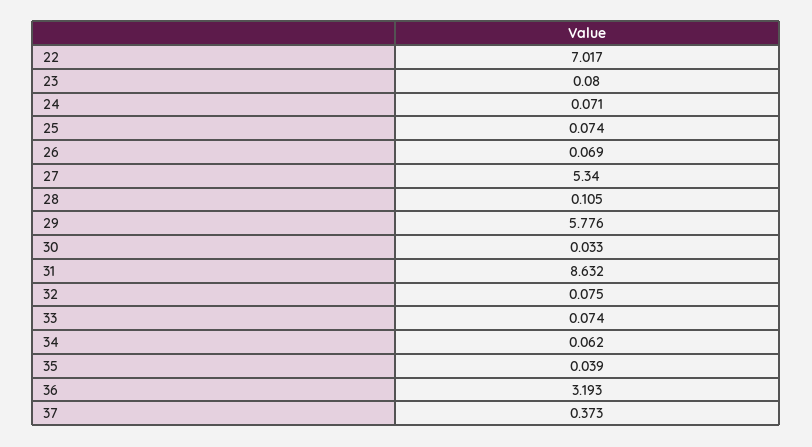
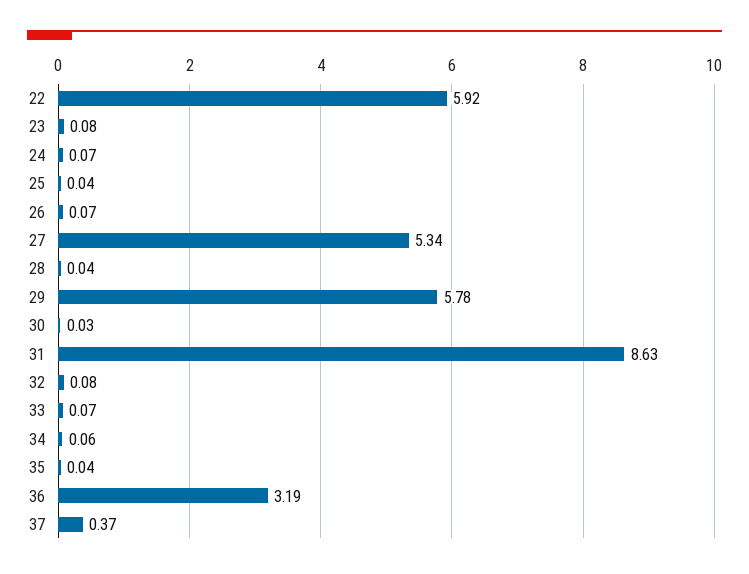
  {
-   "22": 7.017,
+   "22": 5.92,
    "23": 0.08,
    "24": 0.071,
-   "25": 0.074,
+   "25": 0.04,
    "26": 0.069,
    "27": 5.34,
-   "28": 0.105,
+   "28": 0.04,
    "29": 5.776,
    "30": 0.033,
    "31": 8.632,
    "32": 0.075,
    "33": 0.074,
    "34": 0.062,
    "35": 0.039,
    "36": 3.193,
    "37": 0.373
  }

